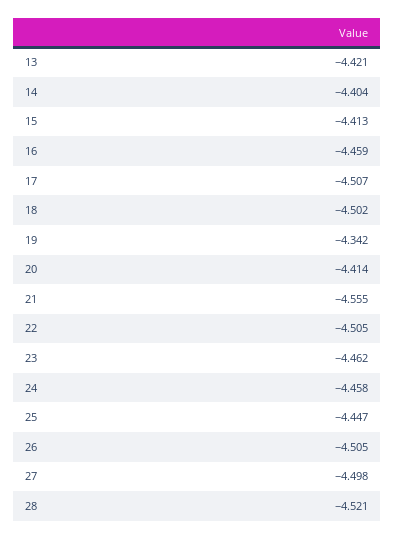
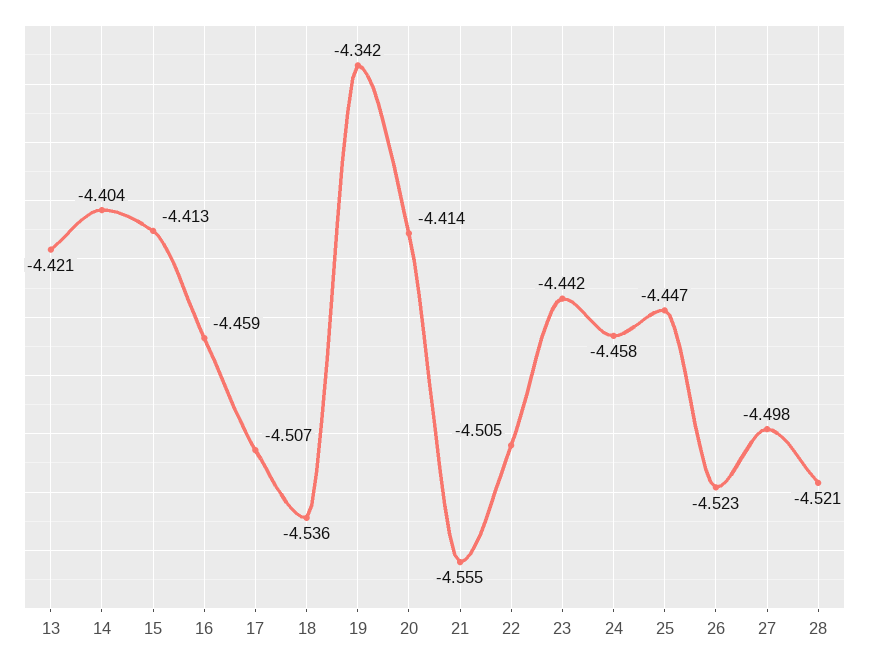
  {
    "13": -4.421,
    "14": -4.404,
    "15": -4.413,
    "16": -4.459,
    "17": -4.507,
-   "18": -4.502,
+   "18": -4.536,
    "19": -4.342,
    "20": -4.414,
    "21": -4.555,
    "22": -4.505,
-   "23": -4.462,
+   "23": -4.442,
    "24": -4.458,
    "25": -4.447,
-   "26": -4.505,
+   "26": -4.523,
    "27": -4.498,
    "28": -4.521
  }

